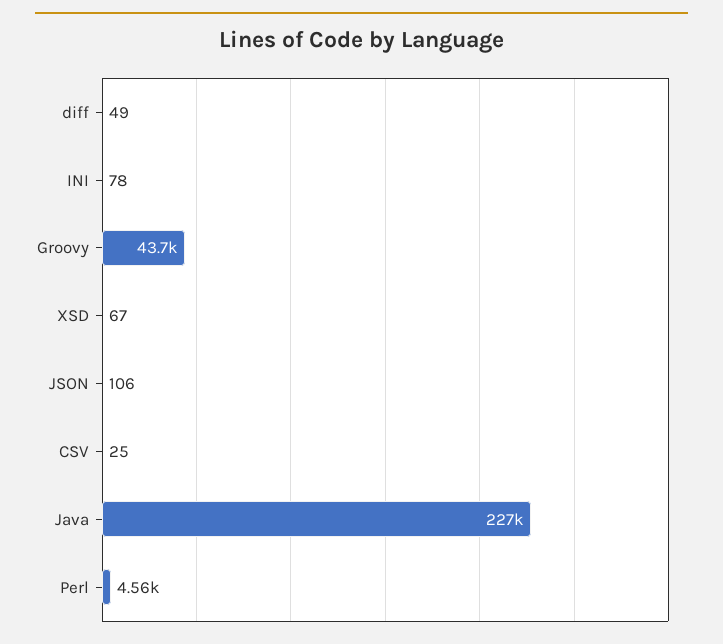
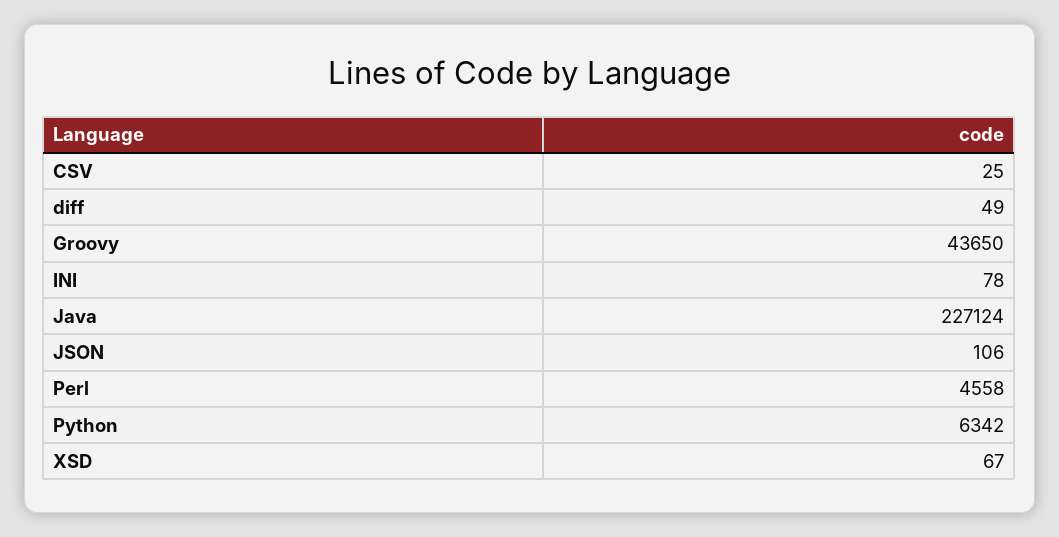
  {
    "diff": 49,
    "INI": 78,
    "Groovy": 43650,
    "XSD": 67,
    "JSON": 106,
    "CSV": 25,
    "Java": 227124,
-   "Perl": 4558
+   "Perl": 4558,
+   "Python": 6342
  }

